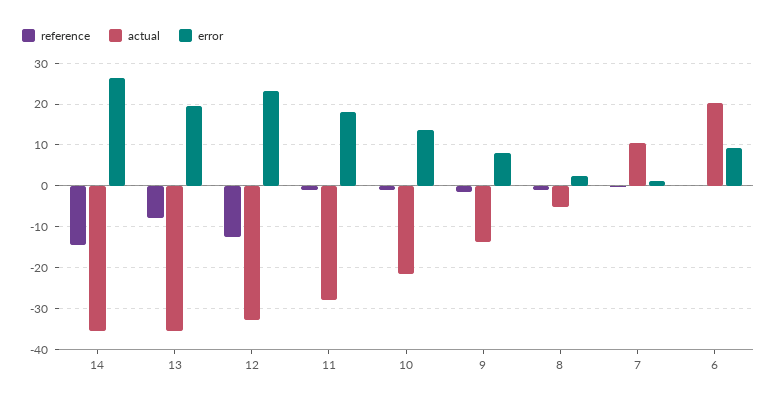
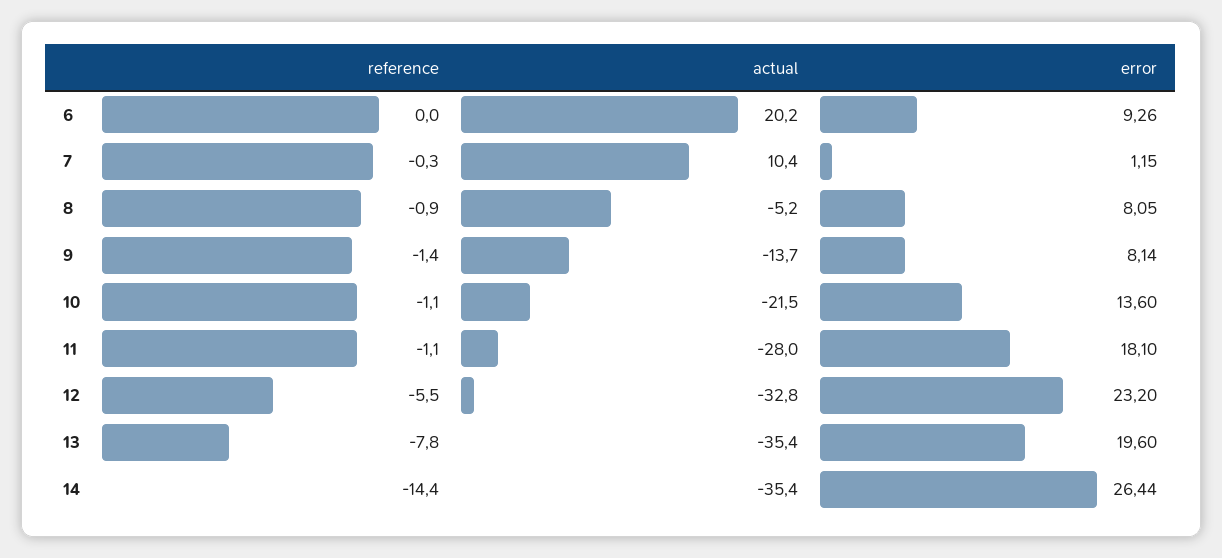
  {
    "reference": {
      "14": -14.4,
      "13": -7.8,
-     "12": -12,
+     "12": -5.5,
      "11": -1.1,
      "10": -1.1,
      "9": -1.4,
      "8": -0.9,
      "7": -0.3,
      "6": 0
    },
    "actual": {
      "14": -35.4,
      "13": -35.4,
      "12": -32.8,
      "11": -28,
      "10": -21.5,
      "9": -13.7,
      "8": -5.2,
      "7": 10.4,
      "6": 20.2
    },
    "error": {
      "14": 26.44,
      "13": 19.6,
      "12": 23.2,
      "11": 18.1,
      "10": 13.6,
      "9": 8.14,
-     "8": 2,
+     "8": 8.05,
      "7": 1.15,
      "6": 9.26
    }
  }

